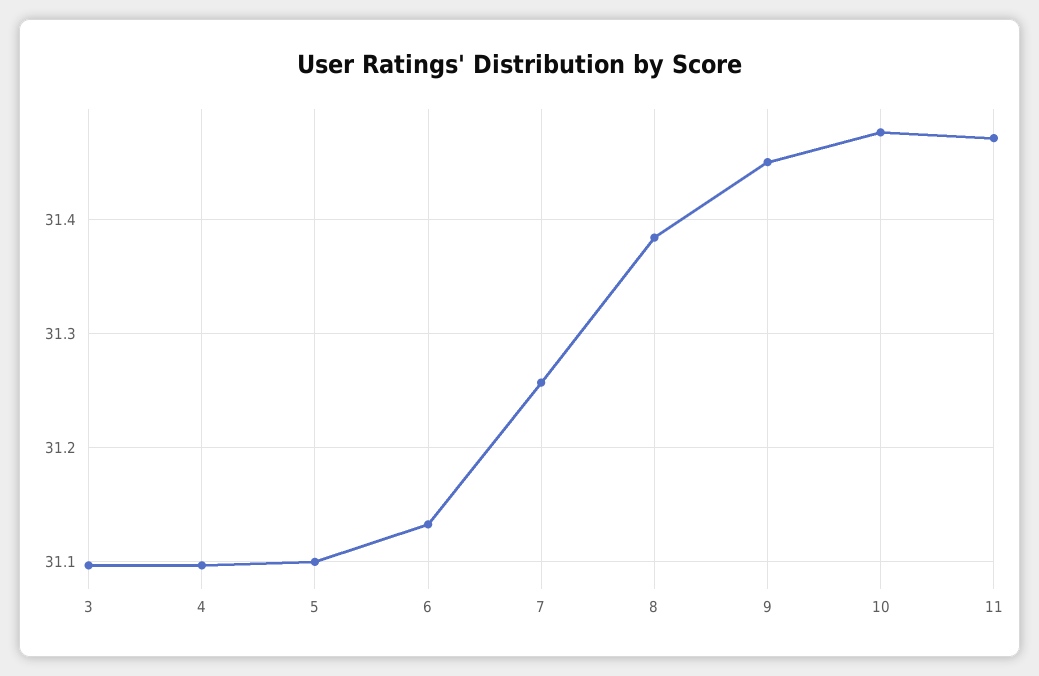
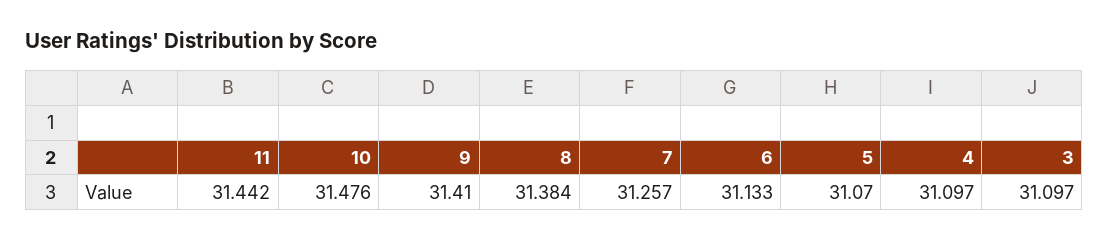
  {
    "3": 31.097,
    "4": 31.097,
-   "5": 31.1,
+   "5": 31.07,
    "6": 31.133,
    "7": 31.257,
    "8": 31.384,
-   "9": 31.45,
+   "9": 31.41,
    "10": 31.476,
-   "11": 31.47
+   "11": 31.442
  }

